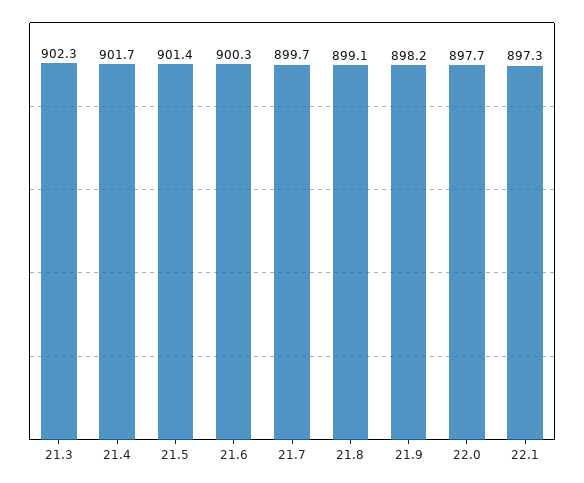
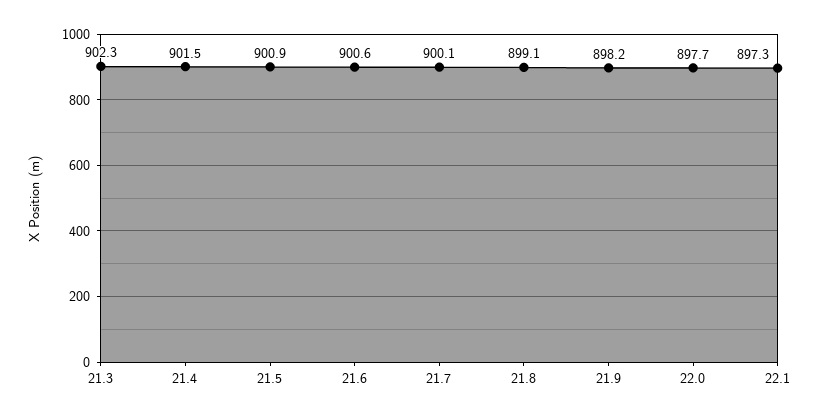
  {
    "21.3": 902.3,
-   "21.4": 901.7,
+   "21.4": 901.5,
-   "21.5": 901.4,
+   "21.5": 900.9,
-   "21.6": 900.3,
+   "21.6": 900.6,
-   "21.7": 899.7,
+   "21.7": 900.1,
    "21.8": 899.1,
    "21.9": 898.2,
    "22.0": 897.7,
    "22.1": 897.3
  }

